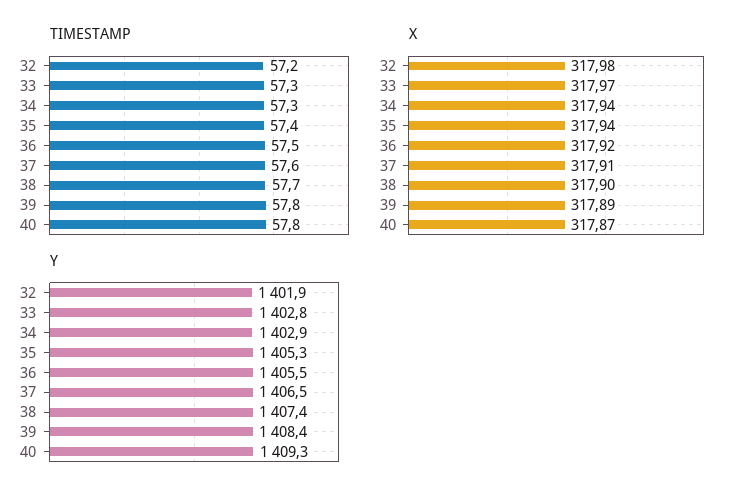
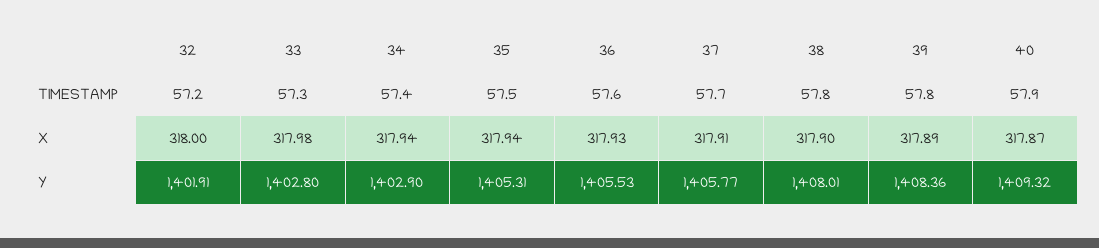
  {
    "TIMESTAMP": {
      "32": 57.2,
      "33": 57.3,
-     "34": 57.3,
+     "34": 57.4,
-     "35": 57.4,
+     "35": 57.5,
-     "36": 57.5,
+     "36": 57.6,
-     "37": 57.6,
+     "37": 57.7,
-     "38": 57.7,
+     "38": 57.8,
      "39": 57.8,
-     "40": 57.8
+     "40": 57.9
    },
    "X": {
-     "32": 317.98,
+     "32": 318,
-     "33": 317.97,
+     "33": 317.98,
      "34": 317.94,
      "35": 317.94,
-     "36": 317.92,
+     "36": 317.93,
      "37": 317.91,
      "38": 317.9,
      "39": 317.89,
      "40": 317.87
    },
    "Y": {
      "32": 1401.91,
      "33": 1402.8,
      "34": 1402.9,
      "35": 1405.31,
      "36": 1405.53,
-     "37": 1406.5,
+     "37": 1405.77,
-     "38": 1407.4,
+     "38": 1408.01,
      "39": 1408.36,
      "40": 1409.32
    }
  }

